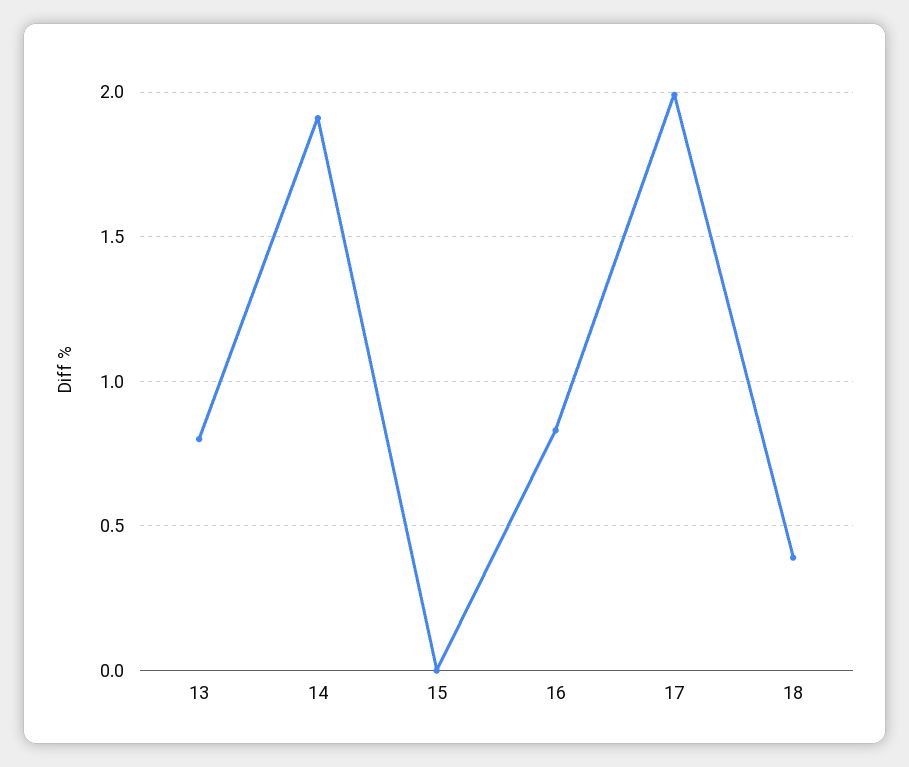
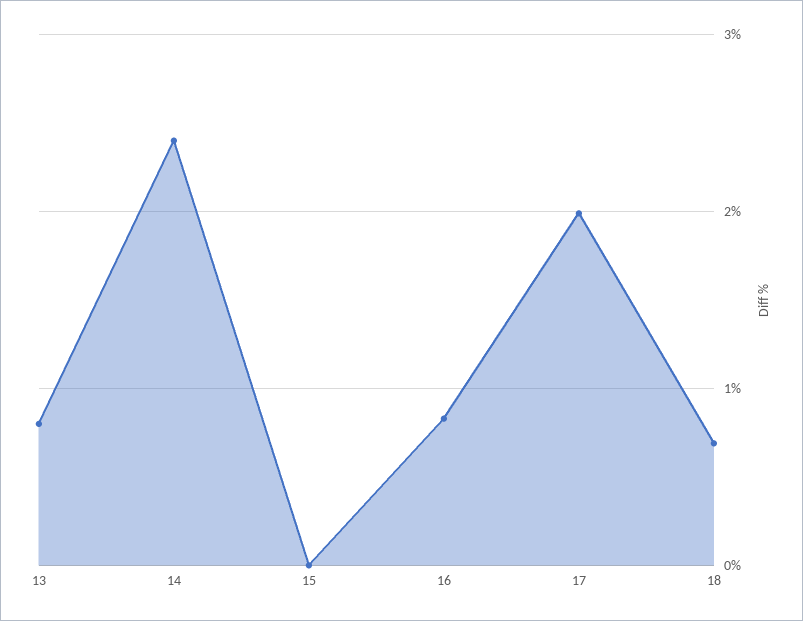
  {
    "13": 0.8,
-   "14": 1.9,
+   "14": 2.4,
    "15": 0,
    "16": 0.85,
    "17": 2,
-   "18": 0.4
+   "18": 0.7
  }

